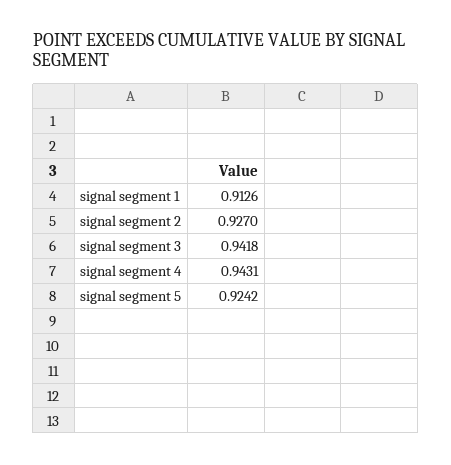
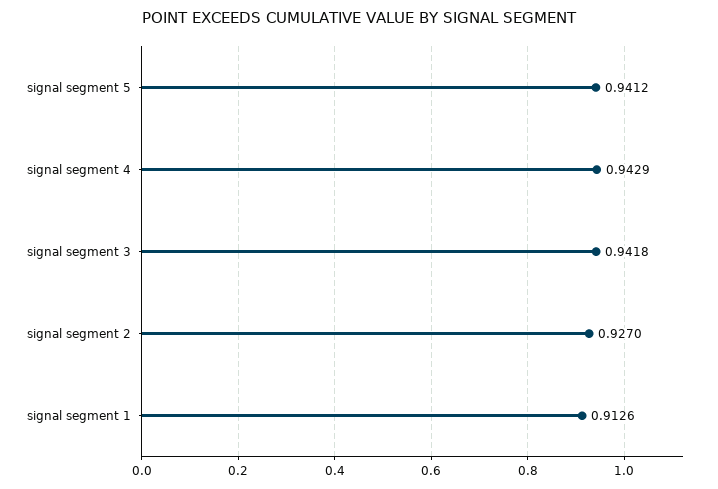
  {
    "signal segment 1": 0.9126,
    "signal segment 2": 0.927,
    "signal segment 3": 0.9418,
-   "signal segment 4": 0.9431,
+   "signal segment 4": 0.9429,
-   "signal segment 5": 0.9242
+   "signal segment 5": 0.9412
  }

